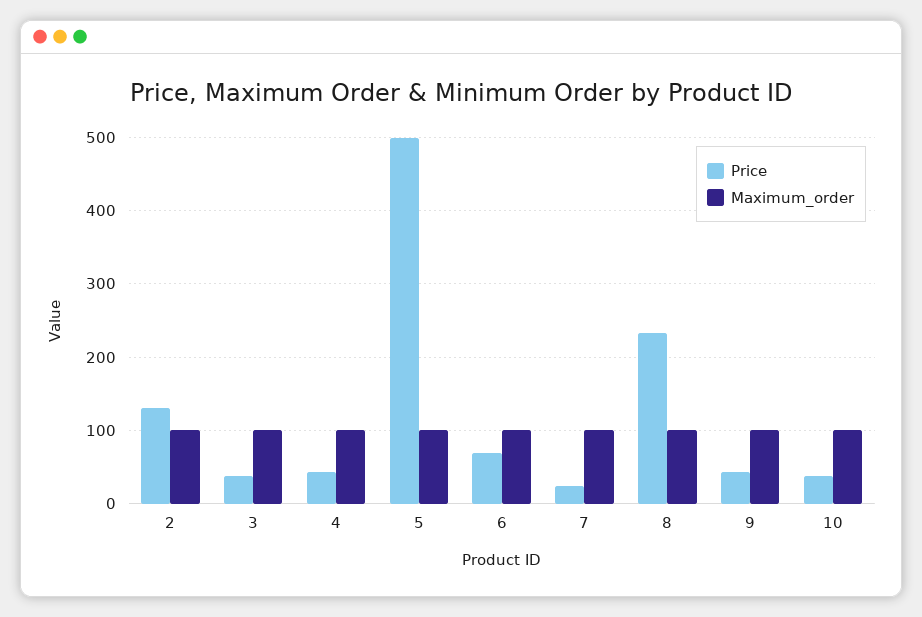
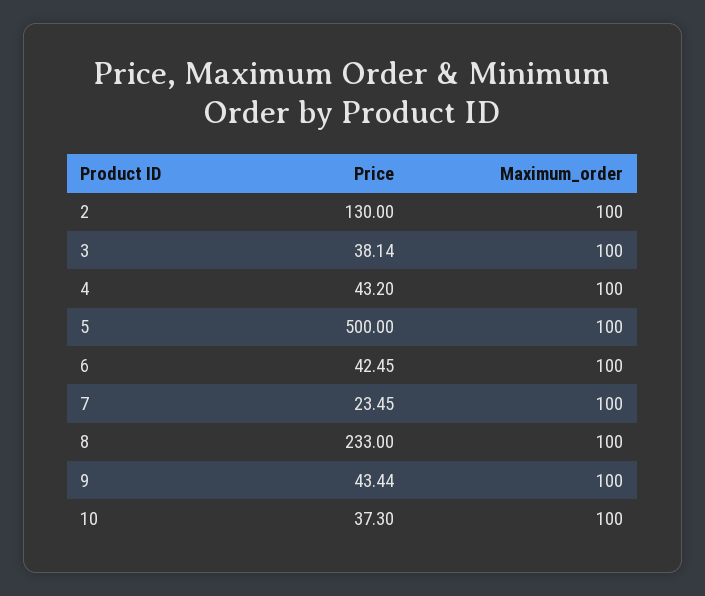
  {
    "Price": {
      "2": 130,
      "3": 38.14,
      "4": 43.2,
      "5": 500,
-     "6": 70,
+     "6": 42.45,
      "7": 23.45,
      "8": 233,
      "9": 43.44,
      "10": 37.3
    },
    "Maximum_order": {
      "2": 100,
      "3": 100,
      "4": 100,
      "5": 100,
      "6": 100,
      "7": 100,
      "8": 100,
      "9": 100,
      "10": 100
    }
  }

